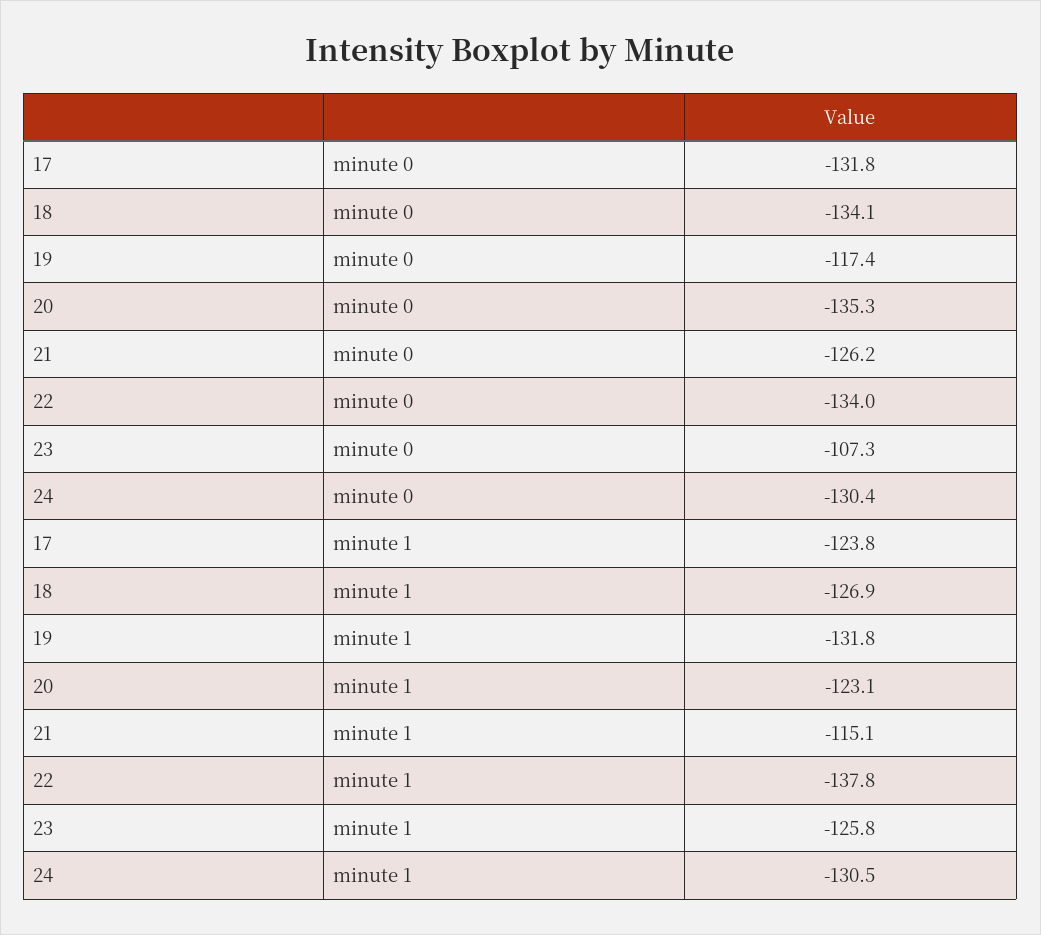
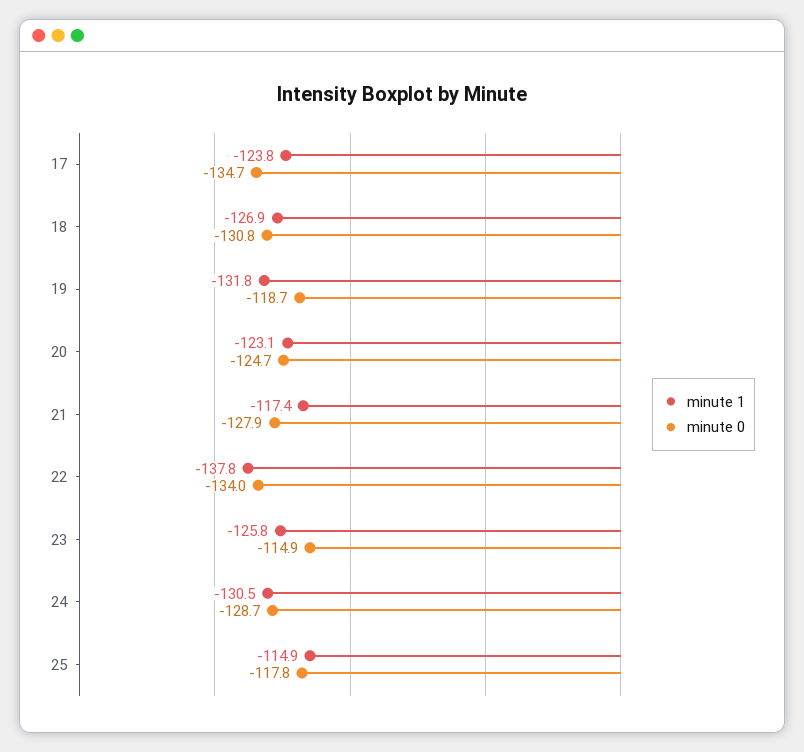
  {
    "minute 0": {
-     "17": -131.8,
+     "17": -134.7,
-     "18": -134.1,
+     "18": -130.8,
-     "19": -117.4,
+     "19": -118.7,
-     "20": -135.3,
+     "20": -124.7,
-     "21": -126.2,
+     "21": -127.9,
      "22": -134,
-     "23": -107.3,
+     "23": -114.9,
-     "24": -130.4
+     "24": -128.7,
+     "25": -117.8
    },
    "minute 1": {
      "17": -123.8,
      "18": -126.9,
      "19": -131.8,
      "20": -123.1,
-     "21": -115.1,
+     "21": -117.4,
      "22": -137.8,
      "23": -125.8,
-     "24": -130.5
+     "24": -130.5,
+     "25": -114.9
    }
  }

